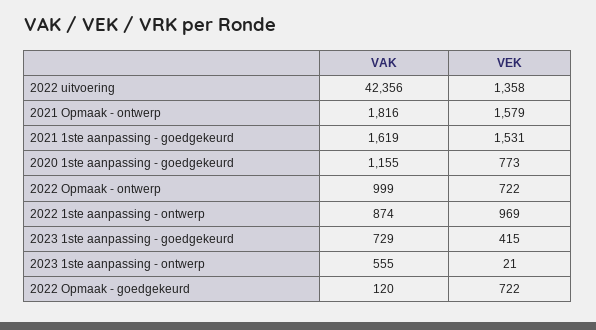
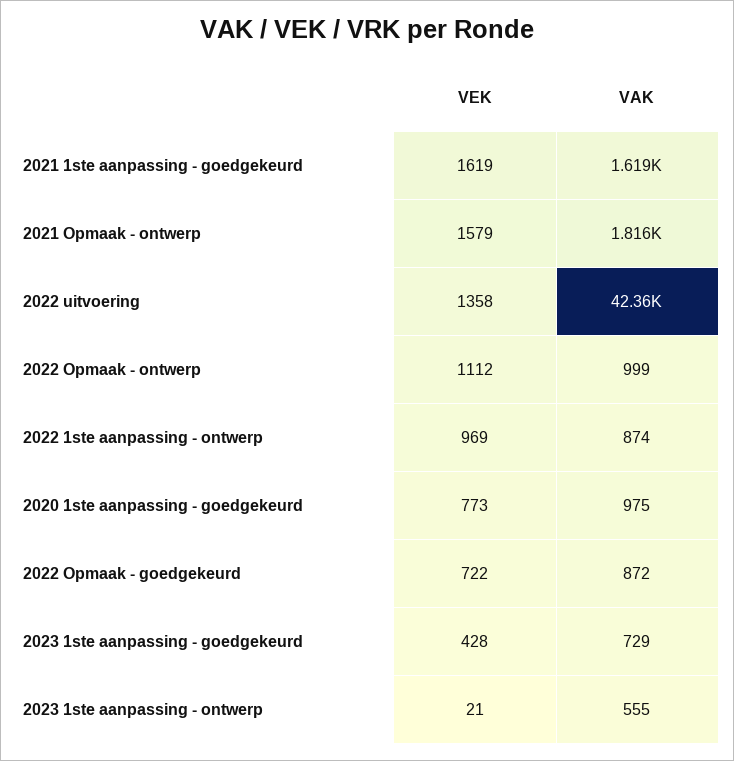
  {
    "VAK": {
      "2022 uitvoering": 42356,
      "2021 Opmaak - ontwerp": 1816,
      "2021 1ste aanpassing - goedgekeurd": 1619,
-     "2020 1ste aanpassing - goedgekeurd": 1155,
+     "2020 1ste aanpassing - goedgekeurd": 975,
      "2022 Opmaak - ontwerp": 999,
      "2022 1ste aanpassing - ontwerp": 874,
      "2023 1ste aanpassing - goedgekeurd": 729,
      "2023 1ste aanpassing - ontwerp": 555,
-     "2022 Opmaak - goedgekeurd": 120
+     "2022 Opmaak - goedgekeurd": 872
    },
    "VEK": {
      "2022 uitvoering": 1358,
      "2021 Opmaak - ontwerp": 1579,
-     "2021 1ste aanpassing - goedgekeurd": 1531,
+     "2021 1ste aanpassing - goedgekeurd": 1619,
      "2020 1ste aanpassing - goedgekeurd": 773,
-     "2022 Opmaak - ontwerp": 722,
+     "2022 Opmaak - ontwerp": 1112,
      "2022 1ste aanpassing - ontwerp": 969,
-     "2023 1ste aanpassing - goedgekeurd": 415,
+     "2023 1ste aanpassing - goedgekeurd": 428,
      "2023 1ste aanpassing - ontwerp": 21,
      "2022 Opmaak - goedgekeurd": 722
    }
  }

